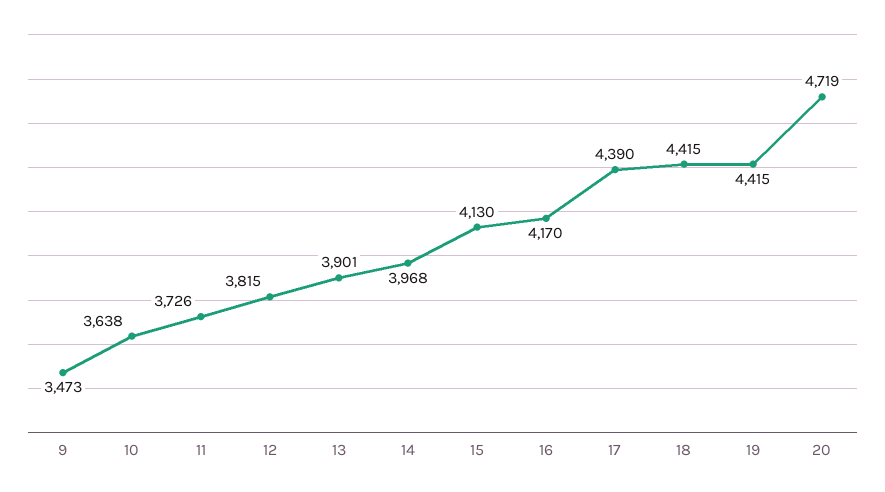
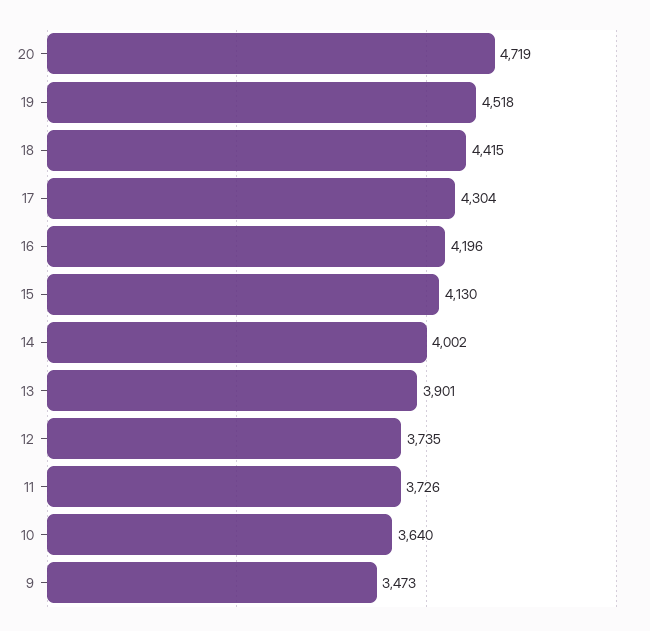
  {
    "9": 3473,
-   "10": 3638,
+   "10": 3640,
    "11": 3726,
-   "12": 3815,
+   "12": 3735,
    "13": 3901,
-   "14": 3968,
+   "14": 4002,
    "15": 4130,
-   "16": 4170,
+   "16": 4196,
-   "17": 4390,
+   "17": 4304,
    "18": 4415,
-   "19": 4415,
+   "19": 4518,
    "20": 4719
  }

